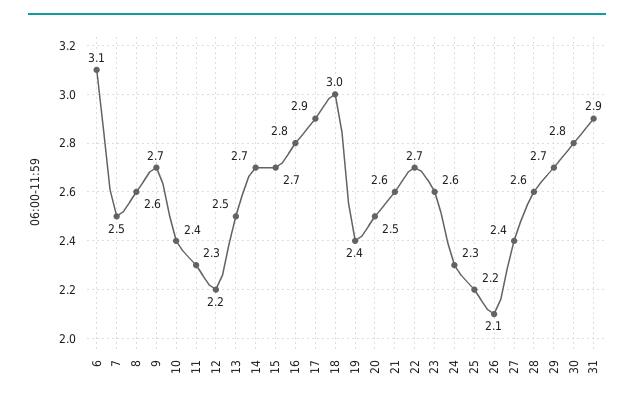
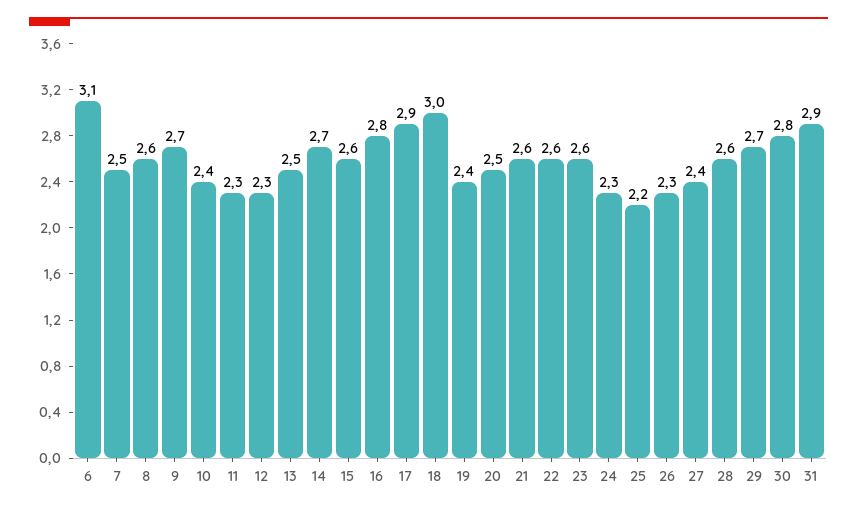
  {
    "6": 3.1,
    "7": 2.5,
    "8": 2.6,
    "9": 2.7,
    "10": 2.4,
    "11": 2.3,
-   "12": 2.2,
+   "12": 2.3,
    "13": 2.5,
    "14": 2.7,
-   "15": 2.7,
+   "15": 2.6,
    "16": 2.8,
    "17": 2.9,
    "18": 3,
    "19": 2.4,
    "20": 2.5,
    "21": 2.6,
-   "22": 2.7,
+   "22": 2.6,
    "23": 2.6,
    "24": 2.3,
    "25": 2.2,
-   "26": 2.1,
+   "26": 2.3,
    "27": 2.4,
    "28": 2.6,
    "29": 2.7,
    "30": 2.8,
    "31": 2.9
  }

